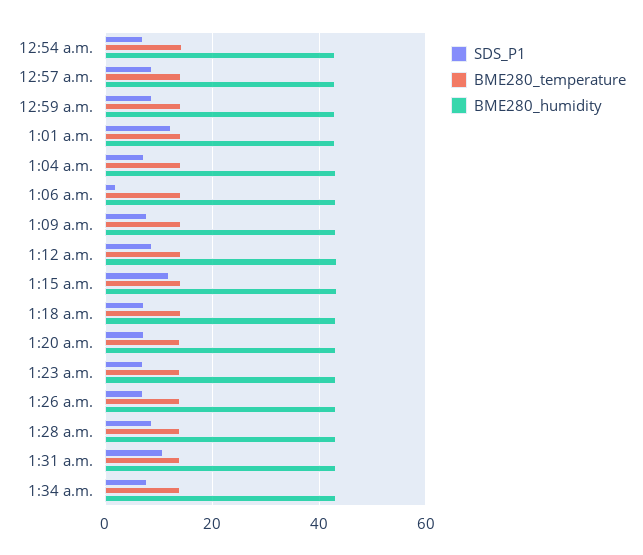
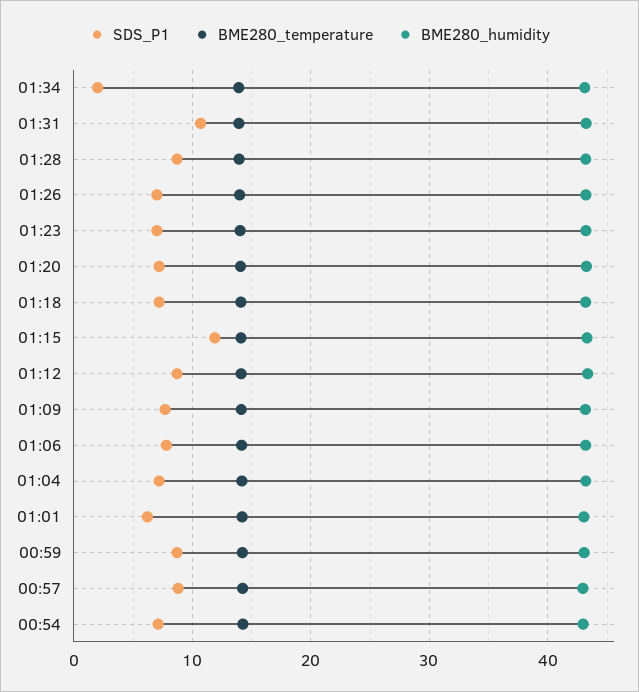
  {
    "SDS_P1": {
      "12:54 a.m.": 7,
      "12:57 a.m.": 9,
      "12:59 a.m.": 9,
-     "1:01 a.m.": 12,
+     "1:01 a.m.": 6,
      "1:04 a.m.": 7,
-     "1:06 a.m.": 2,
+     "1:06 a.m.": 8,
      "1:09 a.m.": 8,
      "1:12 a.m.": 9,
      "1:15 a.m.": 12,
      "1:18 a.m.": 7,
      "1:20 a.m.": 7,
      "1:23 a.m.": 7,
      "1:26 a.m.": 7,
      "1:28 a.m.": 9,
      "1:31 a.m.": 11,
-     "1:34 a.m.": 8
+     "1:34 a.m.": 2
    },
    "BME280_temperature": {
      "12:54 a.m.": 14,
      "12:57 a.m.": 14,
      "12:59 a.m.": 14,
      "1:01 a.m.": 14,
      "1:04 a.m.": 14,
      "1:06 a.m.": 14,
      "1:09 a.m.": 14,
      "1:12 a.m.": 14,
      "1:15 a.m.": 14,
      "1:18 a.m.": 14,
      "1:20 a.m.": 14,
      "1:23 a.m.": 14,
      "1:26 a.m.": 14,
      "1:28 a.m.": 14,
      "1:31 a.m.": 14,
      "1:34 a.m.": 14
    },
    "BME280_humidity": {
      "12:54 a.m.": 43,
      "12:57 a.m.": 43,
      "12:59 a.m.": 43,
      "1:01 a.m.": 43,
      "1:04 a.m.": 43,
      "1:06 a.m.": 43,
      "1:09 a.m.": 43,
      "1:12 a.m.": 43,
      "1:15 a.m.": 43,
      "1:18 a.m.": 43,
      "1:20 a.m.": 43,
      "1:23 a.m.": 43,
      "1:26 a.m.": 43,
      "1:28 a.m.": 43,
      "1:31 a.m.": 43,
      "1:34 a.m.": 43
    }
  }

